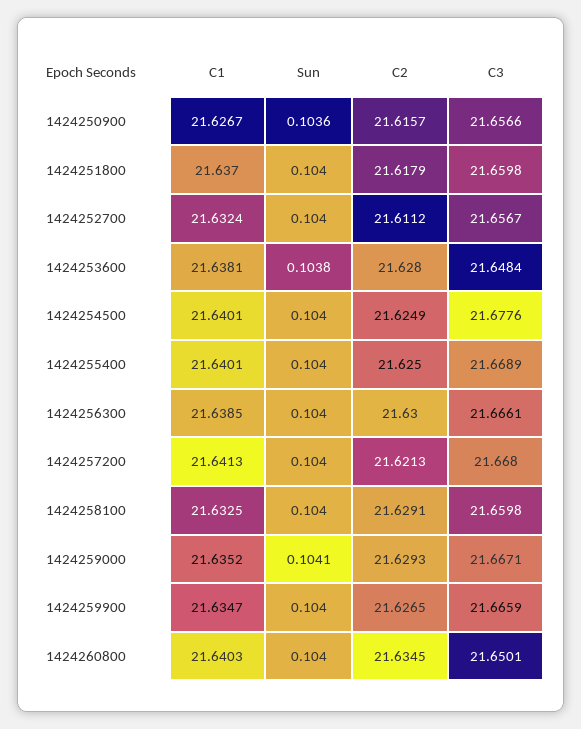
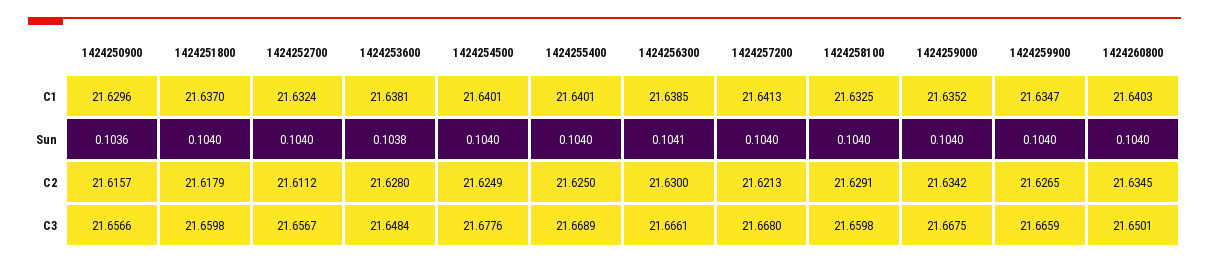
  {
    "C1": {
-     "1424250900": 21.6267,
+     "1424250900": 21.6296,
      "1424251800": 21.637,
      "1424252700": 21.6324,
      "1424253600": 21.6381,
      "1424254500": 21.6401,
      "1424255400": 21.6401,
      "1424256300": 21.6385,
      "1424257200": 21.6413,
      "1424258100": 21.6325,
      "1424259000": 21.6352,
      "1424259900": 21.6347,
      "1424260800": 21.6403
    },
    "Sun": {
      "1424250900": 0.1036,
      "1424251800": 0.104,
      "1424252700": 0.104,
      "1424253600": 0.1038,
      "1424254500": 0.104,
      "1424255400": 0.104,
-     "1424256300": 0.104,
+     "1424256300": 0.1041,
      "1424257200": 0.104,
      "1424258100": 0.104,
-     "1424259000": 0.1041,
+     "1424259000": 0.104,
      "1424259900": 0.104,
      "1424260800": 0.104
    },
    "C2": {
      "1424250900": 21.6157,
      "1424251800": 21.6179,
      "1424252700": 21.6112,
      "1424253600": 21.628,
      "1424254500": 21.6249,
      "1424255400": 21.625,
      "1424256300": 21.63,
      "1424257200": 21.6213,
      "1424258100": 21.6291,
-     "1424259000": 21.6293,
+     "1424259000": 21.6342,
      "1424259900": 21.6265,
      "1424260800": 21.6345
    },
    "C3": {
      "1424250900": 21.6566,
      "1424251800": 21.6598,
      "1424252700": 21.6567,
      "1424253600": 21.6484,
      "1424254500": 21.6776,
      "1424255400": 21.6689,
      "1424256300": 21.6661,
      "1424257200": 21.668,
      "1424258100": 21.6598,
-     "1424259000": 21.6671,
+     "1424259000": 21.6675,
      "1424259900": 21.6659,
      "1424260800": 21.6501
    }
  }

